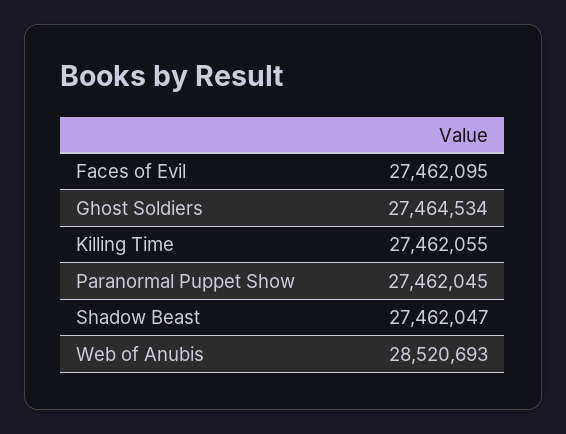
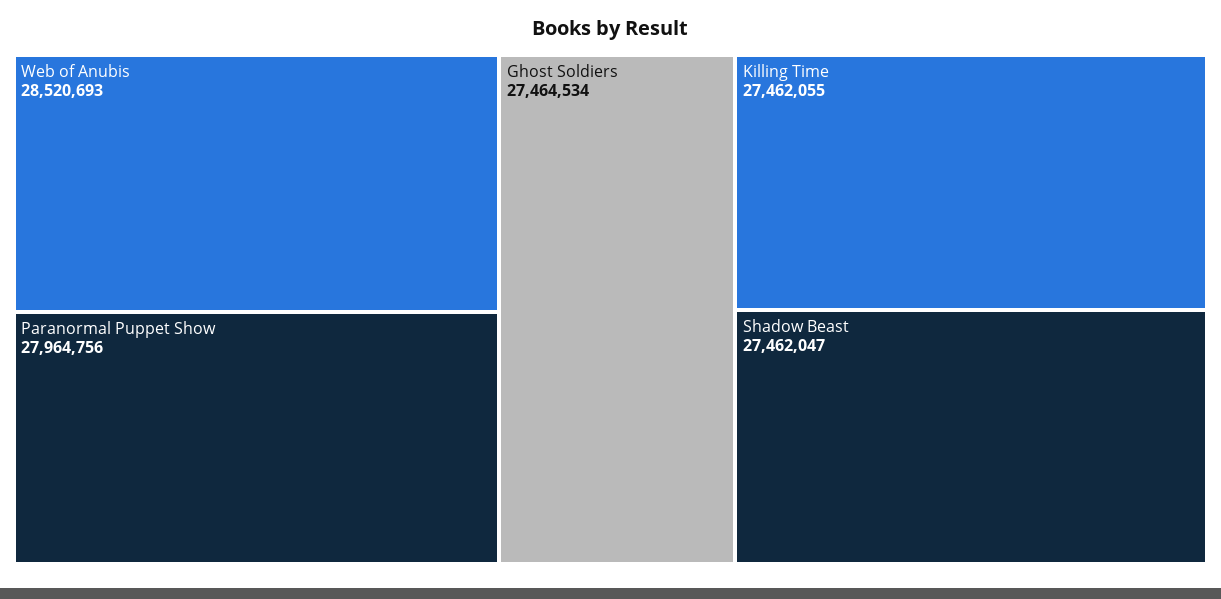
  {
-   "Faces of Evil": 27462095,
    "Ghost Soldiers": 27464534,
    "Killing Time": 27462055,
-   "Paranormal Puppet Show": 27462045,
+   "Paranormal Puppet Show": 27964756,
    "Shadow Beast": 27462047,
    "Web of Anubis": 28520693
  }

